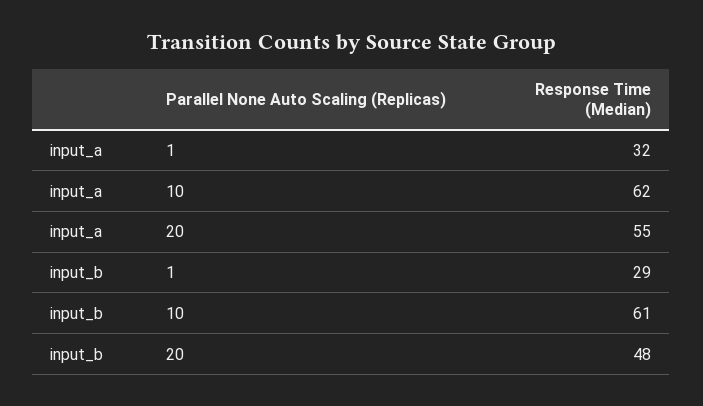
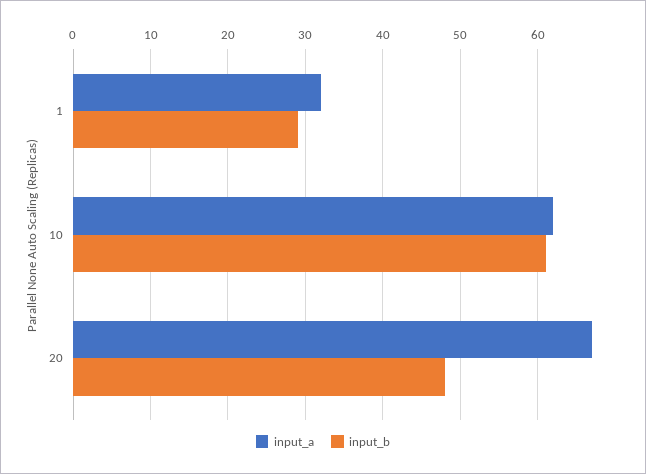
  {
    "input_a": {
      "1": 32,
      "10": 62,
-     "20": 55
+     "20": 67
    },
    "input_b": {
      "1": 29,
      "10": 61,
      "20": 48
    }
  }

